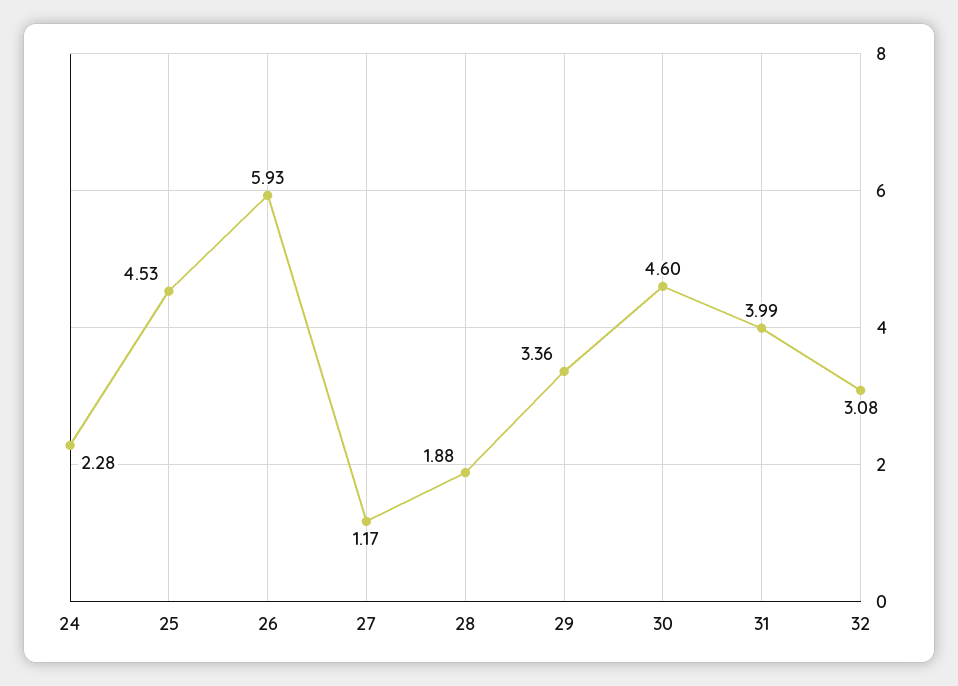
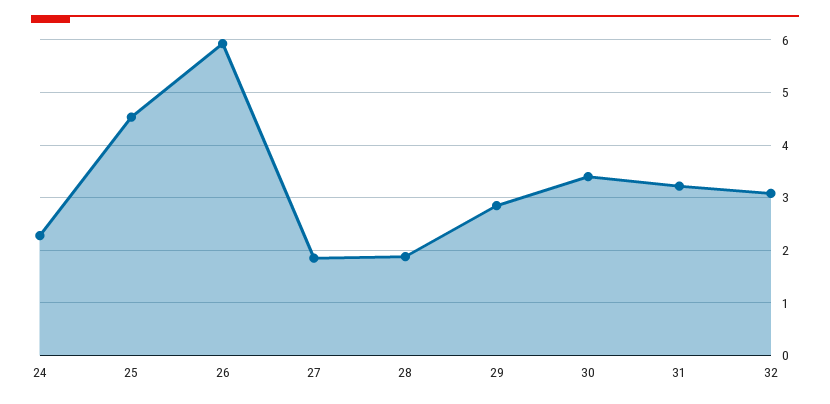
  {
    "24": 2.28,
    "25": 4.53,
    "26": 5.93,
-   "27": 1.17,
+   "27": 1.8,
    "28": 1.88,
-   "29": 3.36,
+   "29": 2.8,
-   "30": 4.6,
+   "30": 3.4,
-   "31": 3.99,
+   "31": 3.2,
    "32": 3.08
  }

